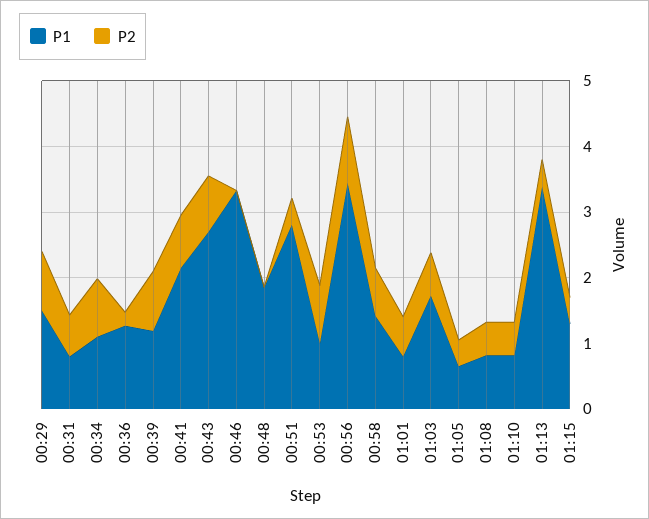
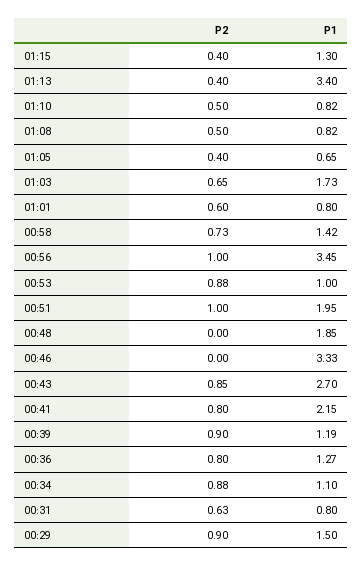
  {
    "P1": {
      "00:29": 1.5,
      "00:31": 0.8,
      "00:34": 1.1,
      "00:36": 1.27,
      "00:39": 1.19,
      "00:41": 2.15,
      "00:43": 2.7,
      "00:46": 3.33,
      "00:48": 1.85,
-     "00:51": 2.8,
+     "00:51": 1.95,
      "00:53": 1,
      "00:56": 3.45,
      "00:58": 1.42,
      "01:01": 0.8,
      "01:03": 1.73,
      "01:05": 0.65,
      "01:08": 0.82,
      "01:10": 0.82,
      "01:13": 3.4,
      "01:15": 1.3
    },
    "P2": {
      "00:29": 0.9,
      "00:31": 0.63,
      "00:34": 0.88,
-     "00:36": 0.2,
+     "00:36": 0.8,
      "00:39": 0.9,
      "00:41": 0.8,
      "00:43": 0.85,
      "00:46": 0,
      "00:48": 0,
-     "00:51": 0.4,
+     "00:51": 1,
      "00:53": 0.88,
      "00:56": 1,
      "00:58": 0.73,
      "01:01": 0.6,
      "01:03": 0.65,
      "01:05": 0.4,
      "01:08": 0.5,
      "01:10": 0.5,
      "01:13": 0.4,
      "01:15": 0.4
    }
  }

